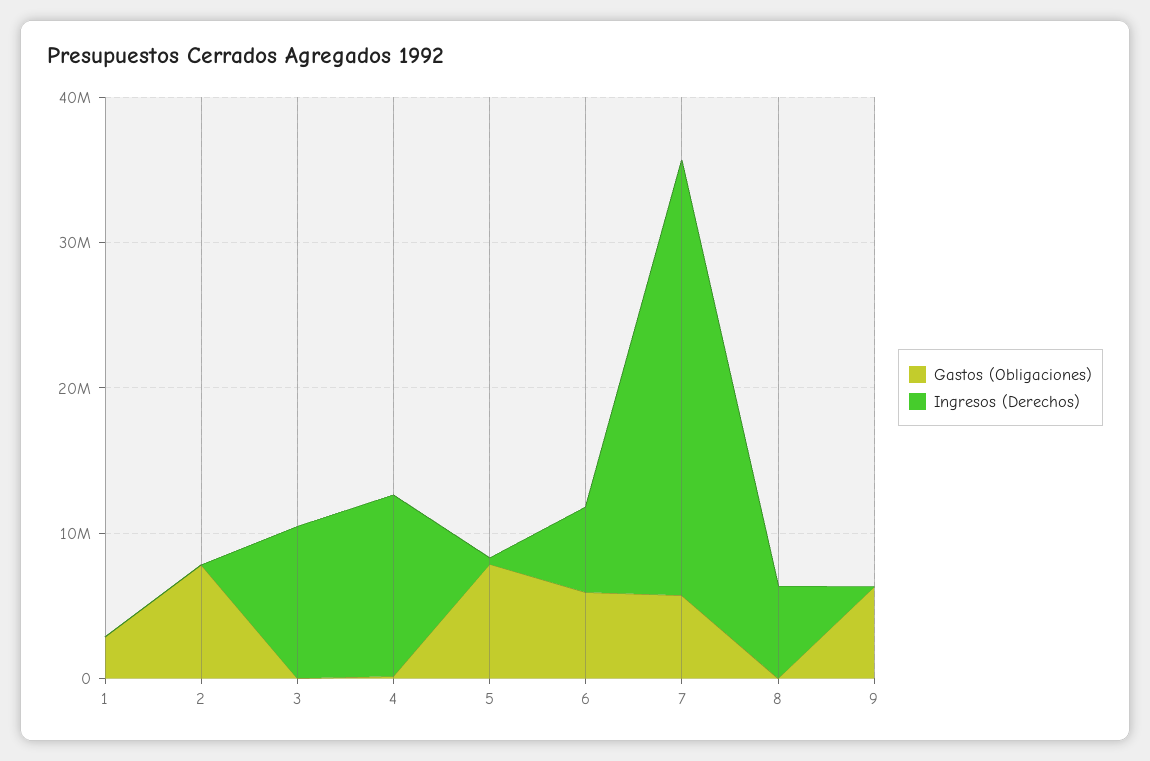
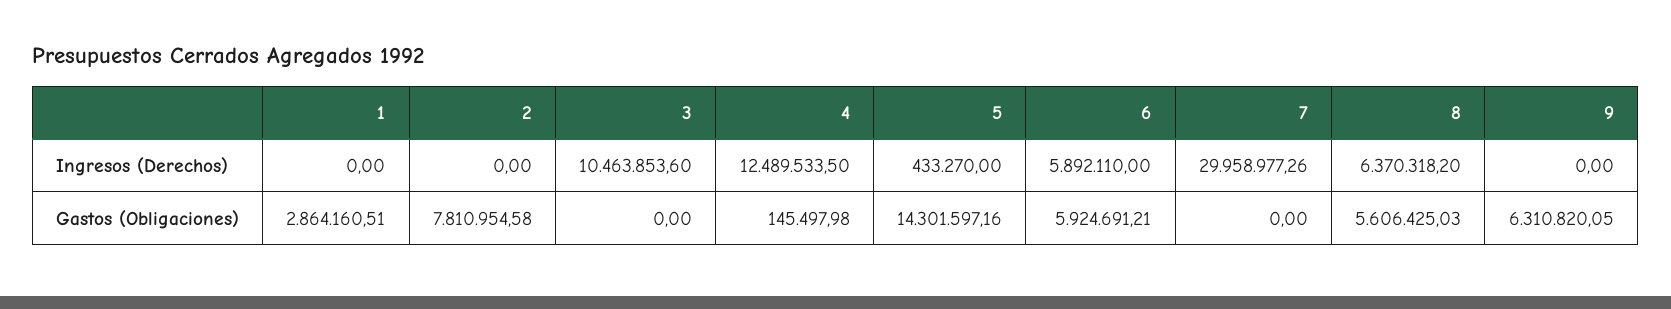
  {
    "Gastos (Obligaciones)": {
      "1": 2864160.51,
      "2": 7810954.58,
      "3": 0,
      "4": 145497.98,
-     "5": 8000000,
+     "5": 14301597.16,
      "6": 5924691.21,
-     "7": 6000000,
+     "7": 0,
-     "8": 0,
+     "8": 5606425.03,
      "9": 6310820.05
    },
    "Ingresos (Derechos)": {
      "1": 0,
      "2": 0,
      "3": 10463853.6,
      "4": 12489533.5,
      "5": 433270,
      "6": 5892110,
      "7": 29958977.26,
      "8": 6370318.2,
      "9": 0
    }
  }

